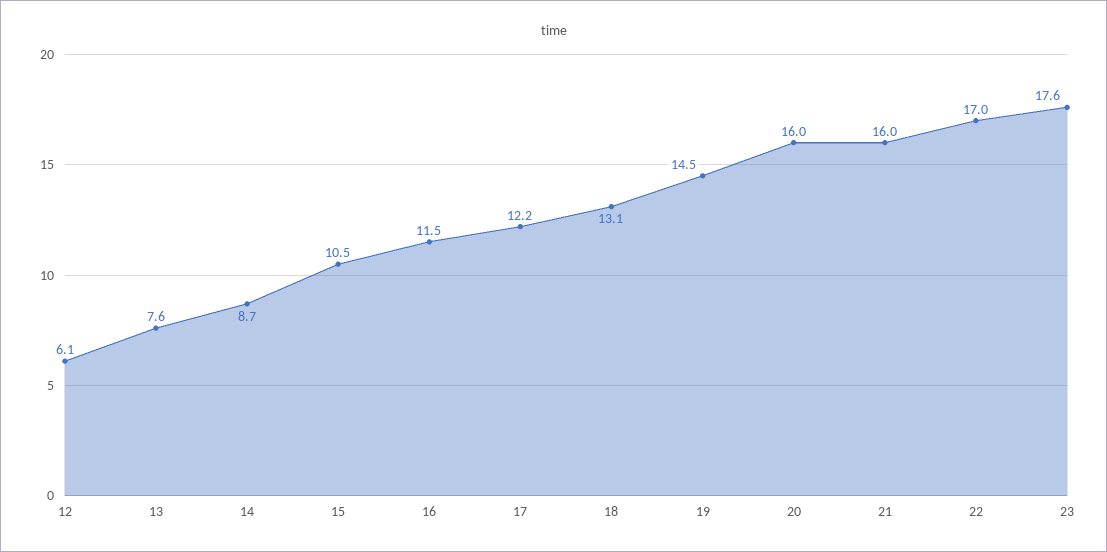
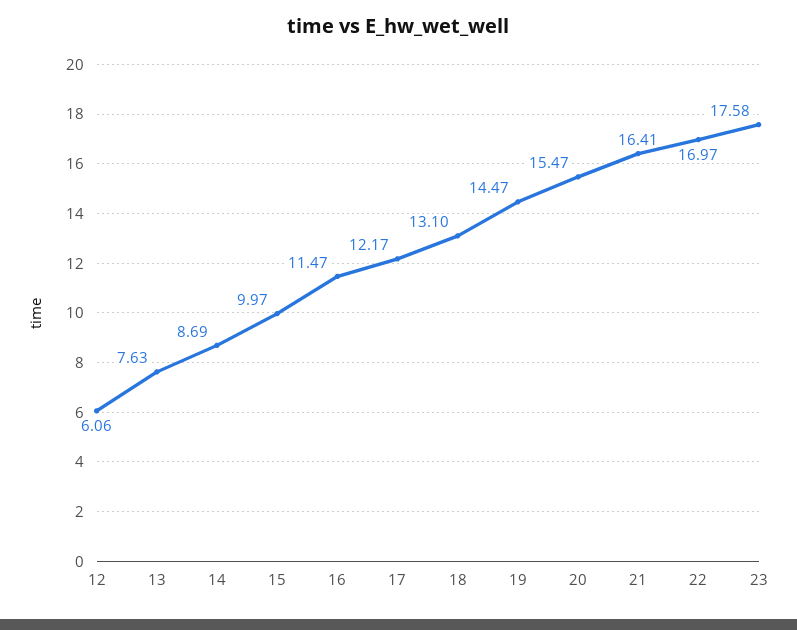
  {
    "12": 6.06,
    "13": 7.63,
    "14": 8.69,
-   "15": 10.5,
+   "15": 9.97,
    "16": 11.47,
    "17": 12.17,
    "18": 13.1,
    "19": 14.47,
-   "20": 16,
+   "20": 15.47,
-   "21": 16,
+   "21": 16.41,
    "22": 16.97,
    "23": 17.58
  }

